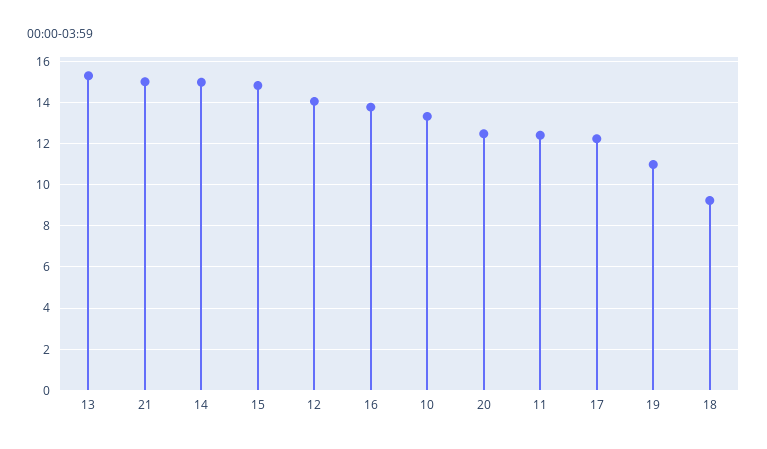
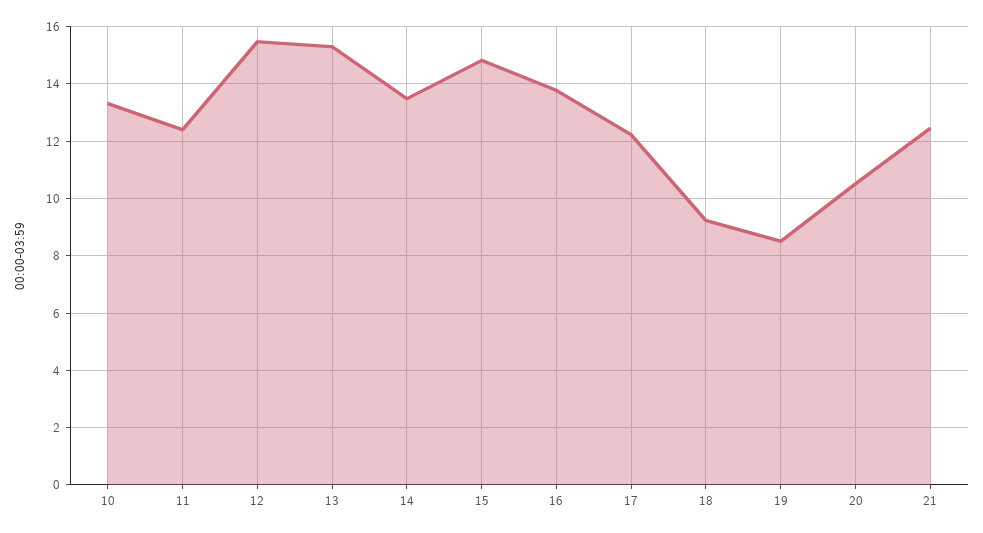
  {
    "13": 15.25,
-   "21": 15,
+   "21": 12.5,
-   "14": 15,
+   "14": 13.5,
    "15": 14.75,
-   "12": 14,
+   "12": 15.5,
    "16": 13.75,
    "10": 13.25,
-   "20": 12.5,
+   "20": 10.5,
    "11": 12.5,
    "17": 12.25,
-   "19": 11,
+   "19": 8.5,
    "18": 9.25
  }

